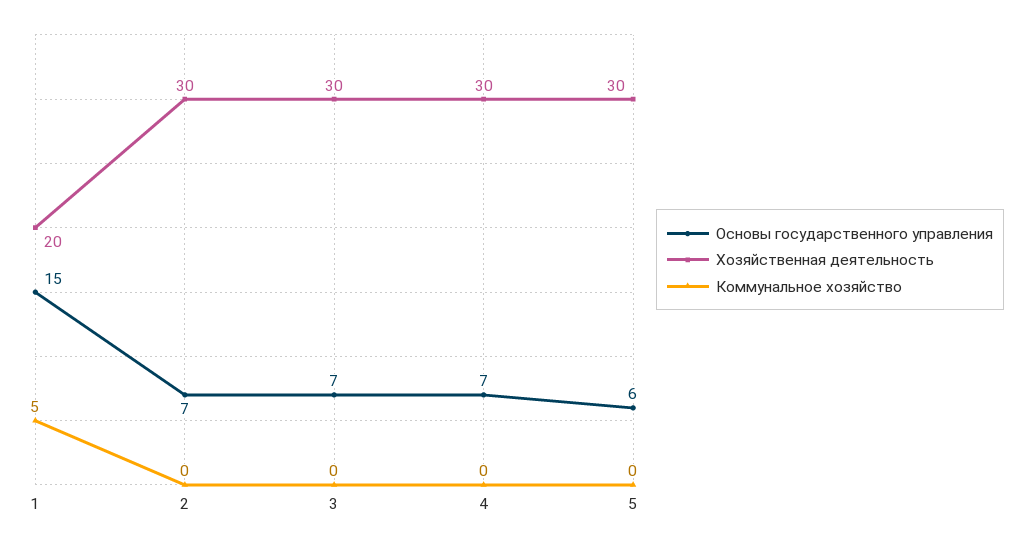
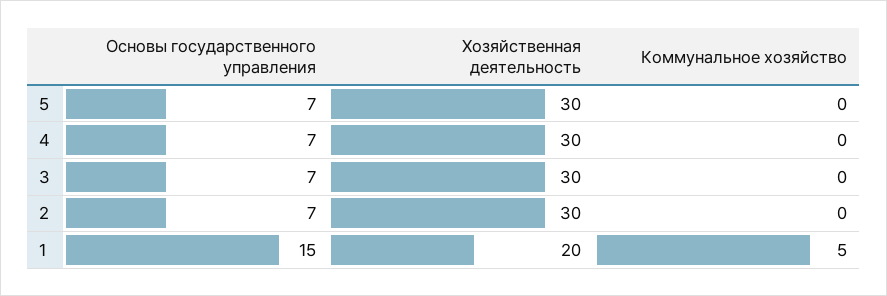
  {
    "Основы государственного управления": {
      "1": 15,
      "2": 7,
      "3": 7,
      "4": 7,
-     "5": 6
+     "5": 7
    },
    "Хозяйственная деятельность": {
      "1": 20,
      "2": 30,
      "3": 30,
      "4": 30,
      "5": 30
    },
    "Коммунальное хозяйство": {
      "1": 5,
      "2": 0,
      "3": 0,
      "4": 0,
      "5": 0
    }
  }

